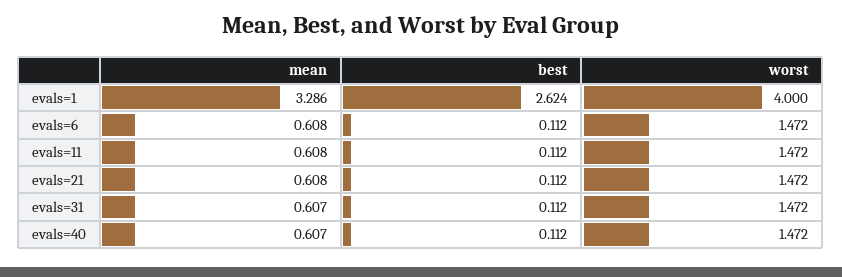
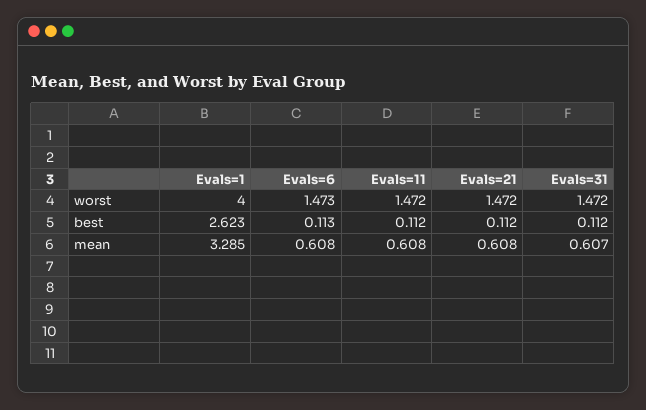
  {
    "mean": {
-     "evals=1": 3.286,
+     "evals=1": 3.285,
      "evals=6": 0.608,
      "evals=11": 0.608,
      "evals=21": 0.608,
-     "evals=31": 0.607,
+     "evals=31": 0.607
-     "evals=40": 0.607
    },
    "best": {
-     "evals=1": 2.624,
+     "evals=1": 2.623,
-     "evals=6": 0.112,
+     "evals=6": 0.113,
      "evals=11": 0.112,
      "evals=21": 0.112,
-     "evals=31": 0.112,
+     "evals=31": 0.112
-     "evals=40": 0.112
    },
    "worst": {
      "evals=1": 4,
-     "evals=6": 1.472,
+     "evals=6": 1.473,
      "evals=11": 1.472,
      "evals=21": 1.472,
-     "evals=31": 1.472,
+     "evals=31": 1.472
-     "evals=40": 1.472
    }
  }

